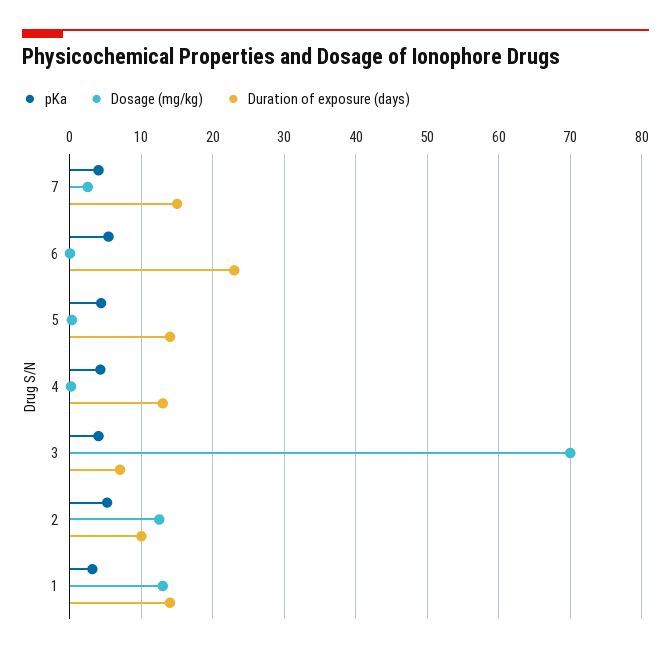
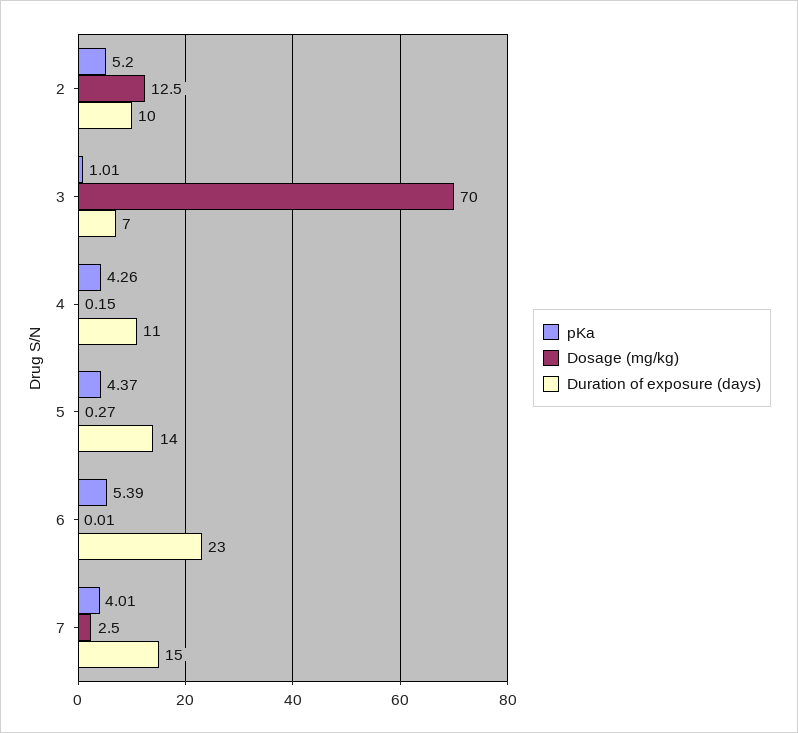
  {
    "pKa": {
      "7": 4.01,
      "6": 5.39,
      "5": 4.37,
      "4": 4.26,
-     "3": 4,
+     "3": 1.01,
-     "2": 5.2,
+     "2": 5.2
-     "1": 3
    },
    "Dosage (mg/kg)": {
      "7": 2.5,
      "6": 0.01,
      "5": 0.27,
      "4": 0.15,
      "3": 70,
-     "2": 12.5,
+     "2": 12.5
-     "1": 13
    },
    "Duration of exposure (days)": {
      "7": 15,
      "6": 23,
      "5": 14,
-     "4": 13,
+     "4": 11,
      "3": 7,
-     "2": 10,
+     "2": 10
-     "1": 14
    }
  }

